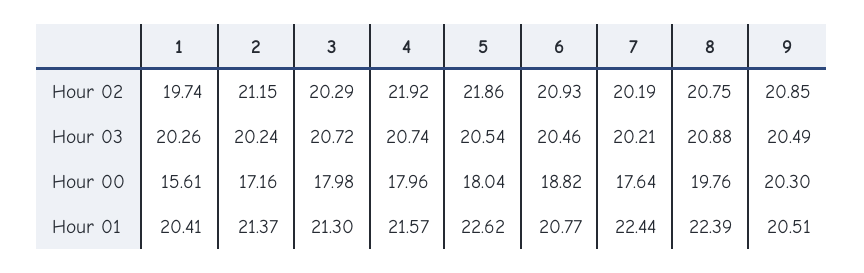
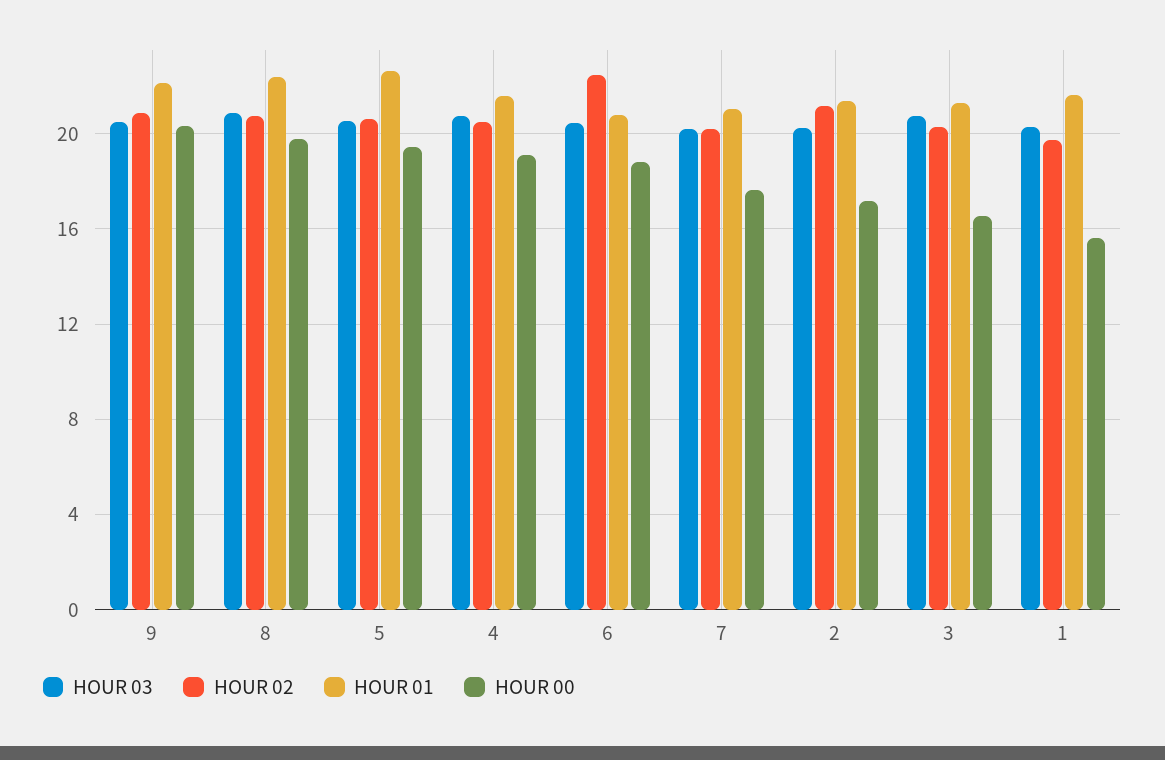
  {
    "Hour 02": {
      "1": 19.74,
      "2": 21.15,
      "3": 20.29,
-     "4": 21.92,
+     "4": 20.5,
-     "5": 21.86,
+     "5": 20.5,
-     "6": 20.93,
+     "6": 22.5,
      "7": 20.19,
      "8": 20.75,
      "9": 20.85
    },
    "Hour 03": {
      "1": 20.26,
      "2": 20.24,
      "3": 20.72,
      "4": 20.74,
      "5": 20.54,
      "6": 20.46,
      "7": 20.21,
      "8": 20.88,
      "9": 20.49
    },
    "Hour 00": {
      "1": 15.61,
      "2": 17.16,
-     "3": 17.98,
+     "3": 16.5,
-     "4": 17.96,
+     "4": 19,
-     "5": 18.04,
+     "5": 19.5,
      "6": 18.82,
      "7": 17.64,
      "8": 19.76,
      "9": 20.3
    },
    "Hour 01": {
-     "1": 20.41,
+     "1": 21.5,
      "2": 21.37,
      "3": 21.3,
      "4": 21.57,
      "5": 22.62,
      "6": 20.77,
-     "7": 22.44,
+     "7": 21,
      "8": 22.39,
-     "9": 20.51
+     "9": 22
    }
  }

